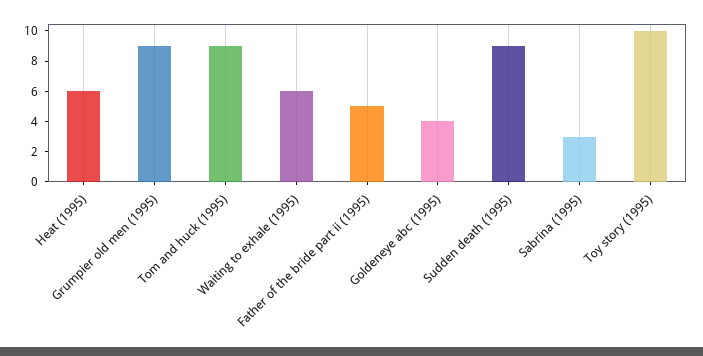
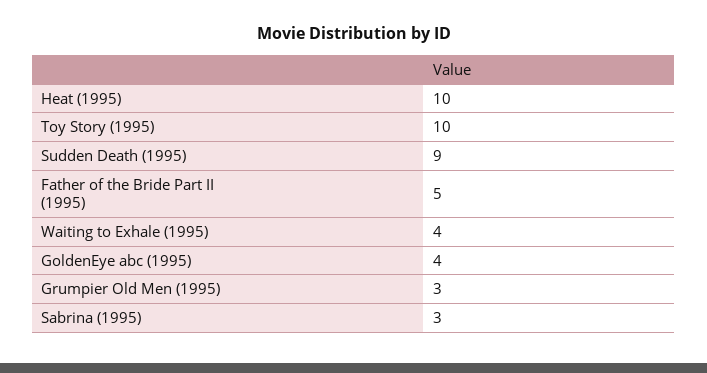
  {
-   "Heat (1995)": 6,
+   "Heat (1995)": 10,
-   "Grumpier old men (1995)": 9,
+   "Grumpier old men (1995)": 3,
-   "Tom and huck (1995)": 9,
-   "Waiting to exhale (1995)": 6,
+   "Waiting to exhale (1995)": 4,
    "Father of the bride part ii (1995)": 5,
    "Goldeneye abc (1995)": 4,
    "Sudden death (1995)": 9,
    "Sabrina (1995)": 3,
    "Toy story (1995)": 10
  }

